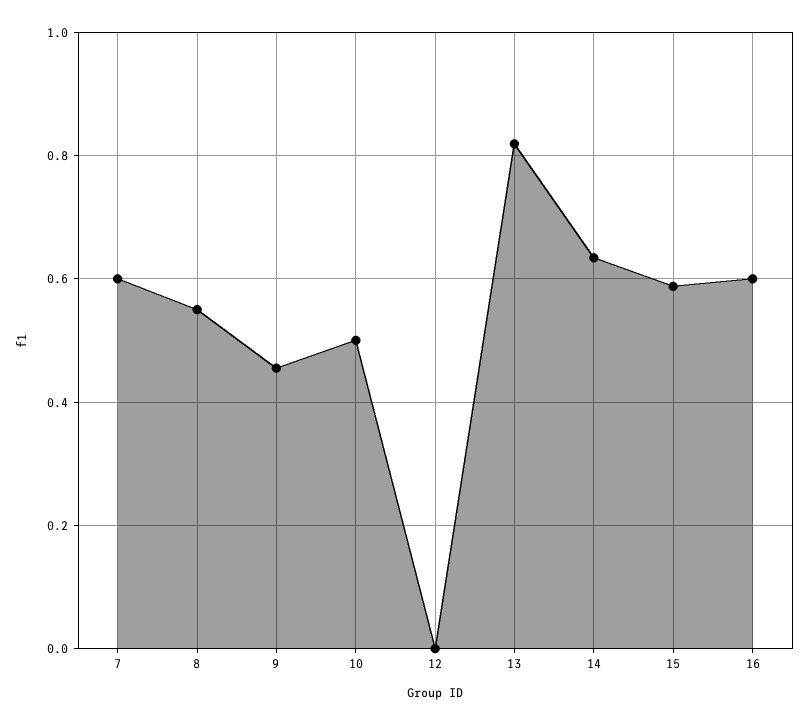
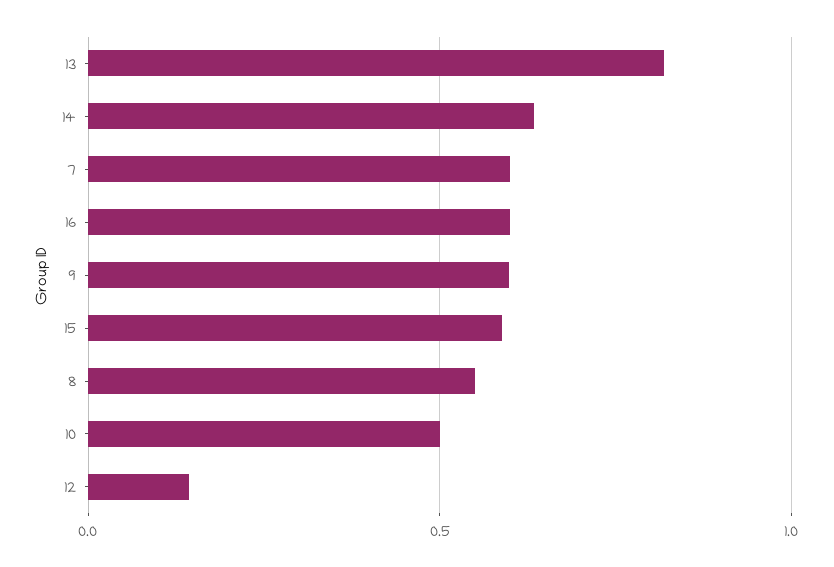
  {
    "7": 0.6,
    "8": 0.56,
-   "9": 0.46,
+   "9": 0.6,
    "10": 0.5,
-   "12": 0,
+   "12": 0.15,
    "13": 0.82,
    "14": 0.64,
    "15": 0.58,
    "16": 0.6
  }

